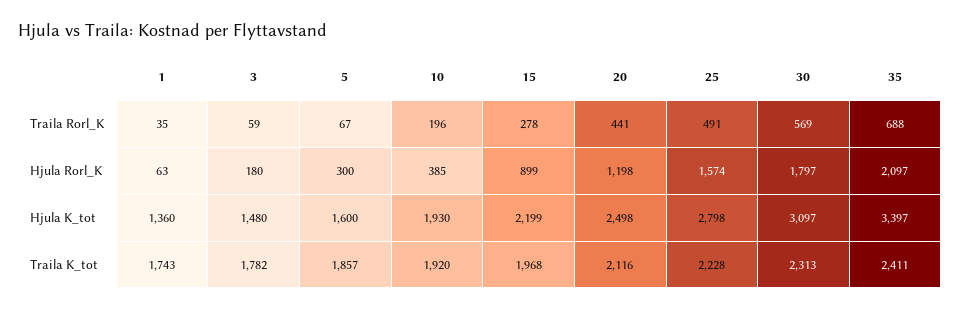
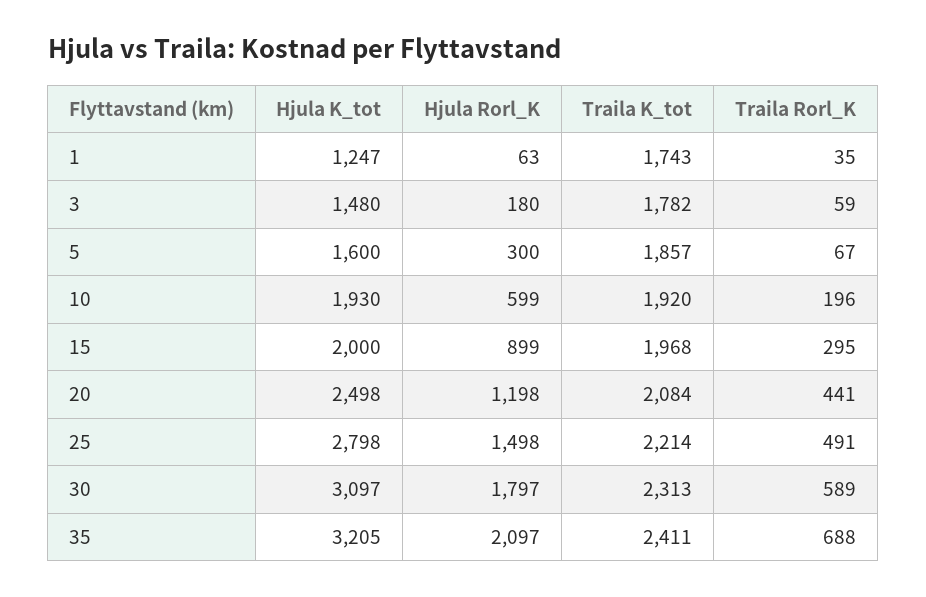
  {
    "1": {
      "Traila Rorl_K": 35,
      "Hjula Rorl_K": 63,
-     "Hjula K_tot": 1360,
+     "Hjula K_tot": 1247,
      "Traila K_tot": 1743
    },
    "3": {
      "Traila Rorl_K": 59,
      "Hjula Rorl_K": 180,
      "Hjula K_tot": 1480,
      "Traila K_tot": 1782
    },
    "5": {
      "Traila Rorl_K": 67,
      "Hjula Rorl_K": 300,
      "Hjula K_tot": 1600,
      "Traila K_tot": 1857
    },
    "10": {
      "Traila Rorl_K": 196,
-     "Hjula Rorl_K": 385,
+     "Hjula Rorl_K": 599,
      "Hjula K_tot": 1930,
      "Traila K_tot": 1920
    },
    "15": {
-     "Traila Rorl_K": 278,
+     "Traila Rorl_K": 295,
      "Hjula Rorl_K": 899,
-     "Hjula K_tot": 2199,
+     "Hjula K_tot": 2000,
      "Traila K_tot": 1968
    },
    "20": {
      "Traila Rorl_K": 441,
      "Hjula Rorl_K": 1198,
      "Hjula K_tot": 2498,
-     "Traila K_tot": 2116
+     "Traila K_tot": 2084
    },
    "25": {
      "Traila Rorl_K": 491,
-     "Hjula Rorl_K": 1574,
+     "Hjula Rorl_K": 1498,
      "Hjula K_tot": 2798,
-     "Traila K_tot": 2228
+     "Traila K_tot": 2214
    },
    "30": {
-     "Traila Rorl_K": 569,
+     "Traila Rorl_K": 589,
      "Hjula Rorl_K": 1797,
      "Hjula K_tot": 3097,
      "Traila K_tot": 2313
    },
    "35": {
      "Traila Rorl_K": 688,
      "Hjula Rorl_K": 2097,
-     "Hjula K_tot": 3397,
+     "Hjula K_tot": 3205,
      "Traila K_tot": 2411
    }
  }

